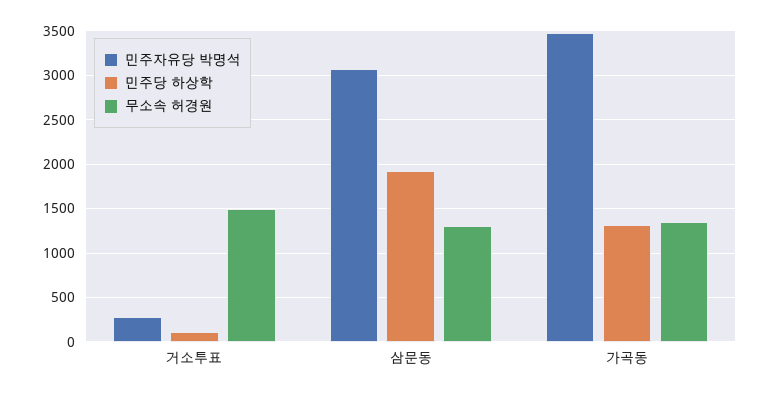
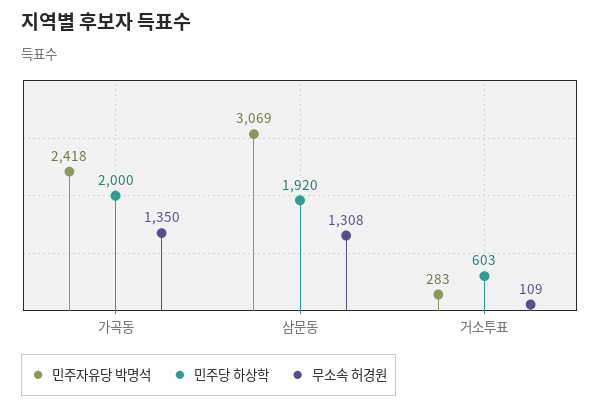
  {
    "민주자유당 박명석": {
      "거소투표": 283,
      "삼문동": 3069,
-     "가곡동": 3500
+     "가곡동": 2418
    },
    "민주당 하상학": {
-     "거소투표": 100,
+     "거소투표": 603,
      "삼문동": 1920,
-     "가곡동": 1300
+     "가곡동": 2000
    },
    "무소속 허경원": {
-     "거소투표": 1500,
+     "거소투표": 109,
      "삼문동": 1308,
      "가곡동": 1350
    }
  }

